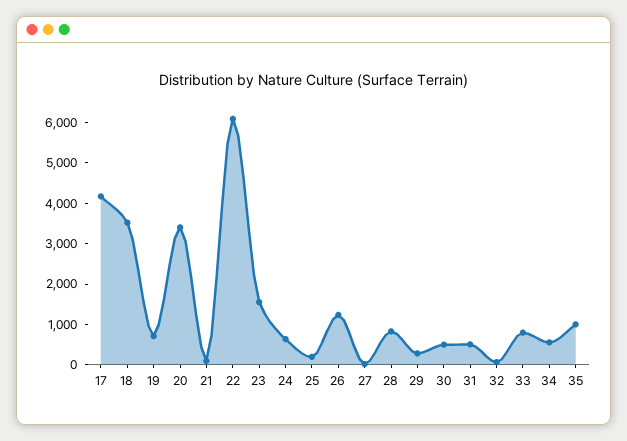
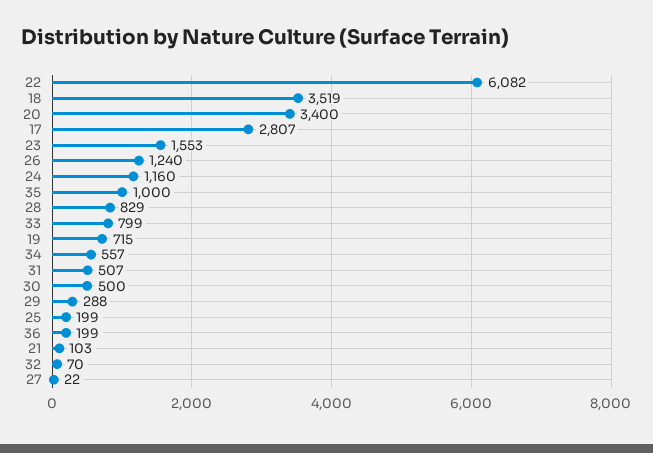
  {
-   "17": 4200,
+   "17": 2807,
    "18": 3519,
    "19": 715,
    "20": 3400,
    "21": 103,
    "22": 6082,
    "23": 1553,
-   "24": 600,
+   "24": 1160,
    "25": 199,
    "26": 1240,
    "27": 22,
    "28": 829,
    "29": 288,
    "30": 500,
    "31": 507,
    "32": 70,
    "33": 799,
    "34": 557,
-   "35": 1000
+   "35": 1000,
+   "36": 199
  }

